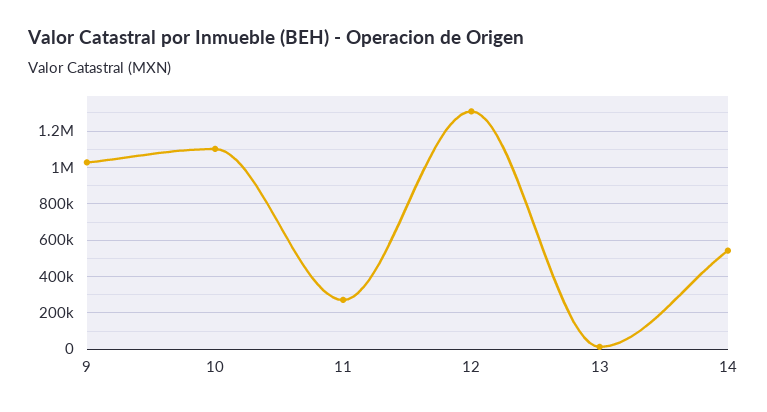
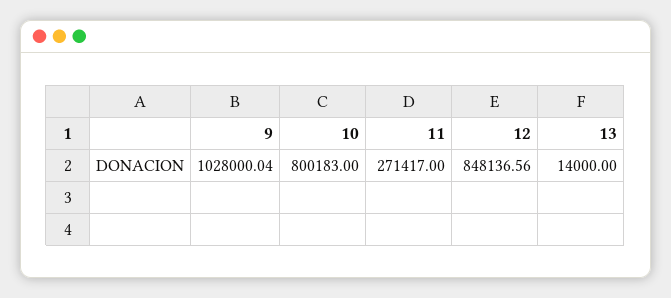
  {
    "9": 1028000.04,
-   "10": 1100000,
+   "10": 800183,
    "11": 271417,
-   "12": 1300000,
+   "12": 848136.56,
-   "13": 14000,
+   "13": 14000
-   "14": 550000
  }

